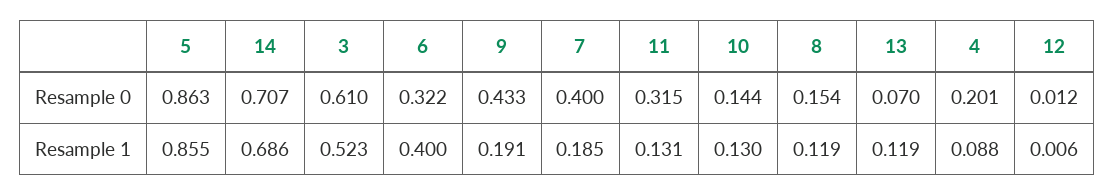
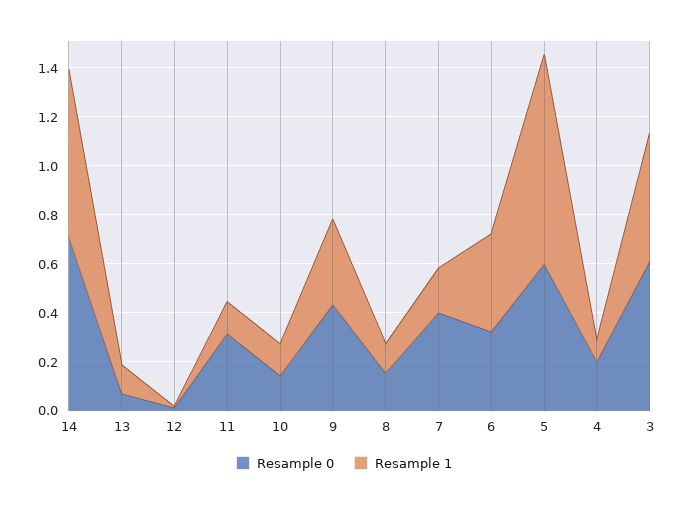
  {
    "Resample 0": {
-     "5": 0.863,
+     "5": 0.6,
      "14": 0.707,
      "3": 0.61,
      "6": 0.322,
      "9": 0.433,
      "7": 0.4,
      "11": 0.315,
      "10": 0.144,
      "8": 0.154,
      "13": 0.07,
      "4": 0.201,
      "12": 0.012
    },
    "Resample 1": {
      "5": 0.855,
      "14": 0.686,
      "3": 0.523,
      "6": 0.4,
-     "9": 0.191,
+     "9": 0.35,
      "7": 0.185,
      "11": 0.131,
      "10": 0.13,
      "8": 0.119,
      "13": 0.119,
      "4": 0.088,
      "12": 0.006
    }
  }

